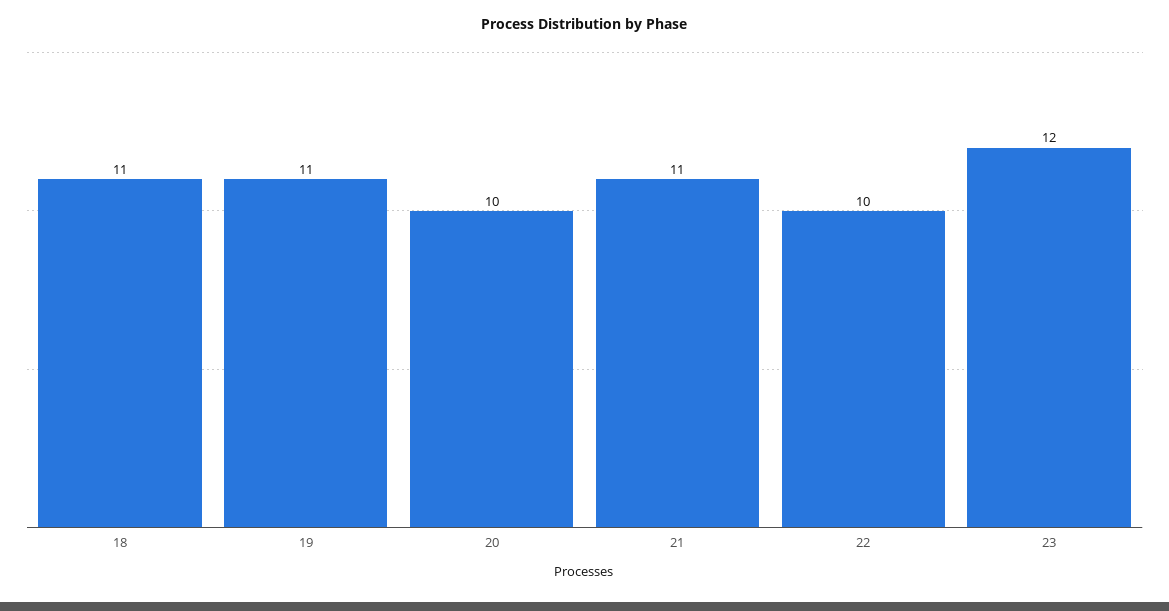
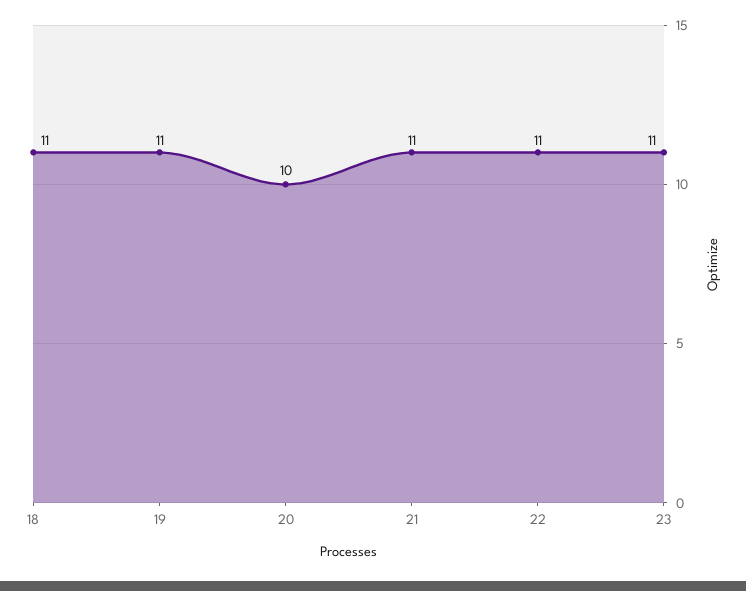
  {
    "18": 11,
    "19": 11,
    "20": 10,
    "21": 11,
-   "22": 10,
+   "22": 11,
-   "23": 12
+   "23": 11
  }

